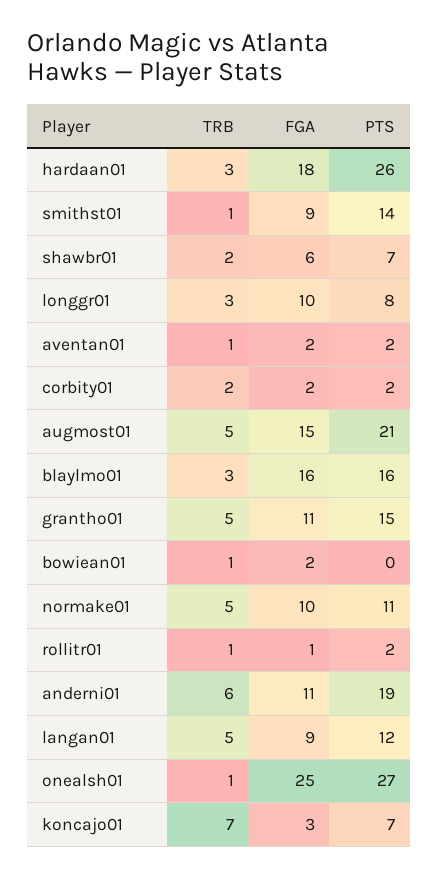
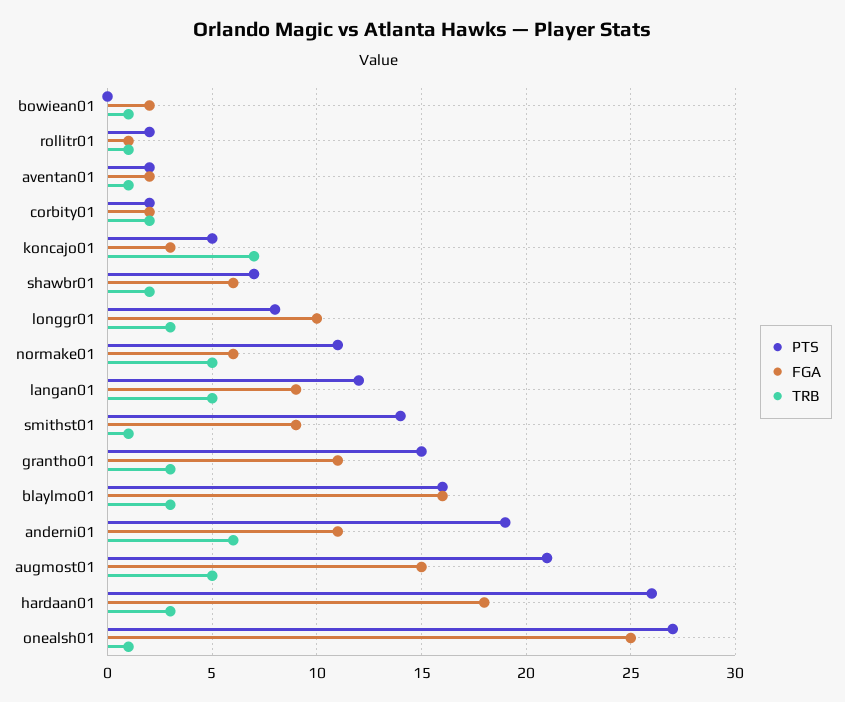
  {
    "TRB": {
      "hardaan01": 3,
      "smithst01": 1,
      "shawbr01": 2,
      "longgr01": 3,
      "aventan01": 1,
      "corbity01": 2,
      "augmost01": 5,
      "blaylmo01": 3,
-     "grantho01": 5,
+     "grantho01": 3,
      "bowiean01": 1,
      "normake01": 5,
      "rollitr01": 1,
      "anderni01": 6,
      "langan01": 5,
      "onealsh01": 1,
      "koncajo01": 7
    },
    "FGA": {
      "hardaan01": 18,
      "smithst01": 9,
      "shawbr01": 6,
      "longgr01": 10,
      "aventan01": 2,
      "corbity01": 2,
      "augmost01": 15,
      "blaylmo01": 16,
      "grantho01": 11,
      "bowiean01": 2,
-     "normake01": 10,
+     "normake01": 6,
      "rollitr01": 1,
      "anderni01": 11,
      "langan01": 9,
      "onealsh01": 25,
      "koncajo01": 3
    },
    "PTS": {
      "hardaan01": 26,
      "smithst01": 14,
      "shawbr01": 7,
      "longgr01": 8,
      "aventan01": 2,
      "corbity01": 2,
      "augmost01": 21,
      "blaylmo01": 16,
      "grantho01": 15,
      "bowiean01": 0,
      "normake01": 11,
      "rollitr01": 2,
      "anderni01": 19,
      "langan01": 12,
      "onealsh01": 27,
-     "koncajo01": 7
+     "koncajo01": 5
    }
  }

